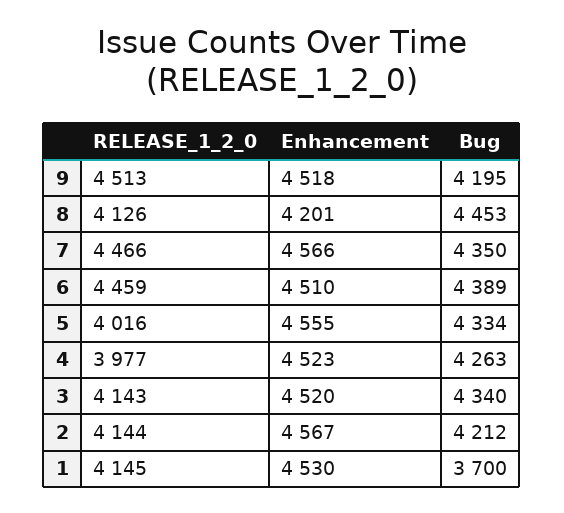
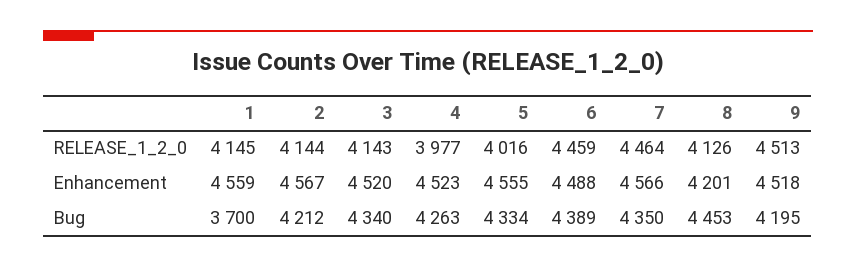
  {
    "RELEASE_1_2_0": {
      "9": 4513,
      "8": 4126,
-     "7": 4466,
+     "7": 4464,
      "6": 4459,
      "5": 4016,
      "4": 3977,
      "3": 4143,
      "2": 4144,
      "1": 4145
    },
    "Enhancement": {
      "9": 4518,
      "8": 4201,
      "7": 4566,
-     "6": 4510,
+     "6": 4488,
      "5": 4555,
      "4": 4523,
      "3": 4520,
      "2": 4567,
-     "1": 4530
+     "1": 4559
    },
    "Bug": {
      "9": 4195,
      "8": 4453,
      "7": 4350,
      "6": 4389,
      "5": 4334,
      "4": 4263,
      "3": 4340,
      "2": 4212,
      "1": 3700
    }
  }

